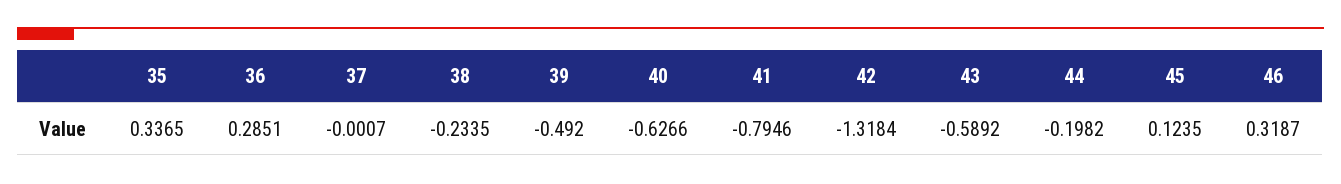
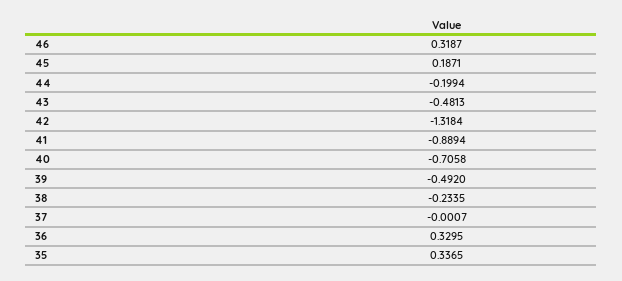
  {
    "35": 0.3365,
-   "36": 0.2851,
+   "36": 0.3295,
    "37": -0.0007,
    "38": -0.2335,
    "39": -0.492,
-   "40": -0.6266,
+   "40": -0.7058,
-   "41": -0.7946,
+   "41": -0.8894,
    "42": -1.3184,
-   "43": -0.5892,
+   "43": -0.4813,
-   "44": -0.1982,
+   "44": -0.1994,
-   "45": 0.1235,
+   "45": 0.1871,
    "46": 0.3187
  }

